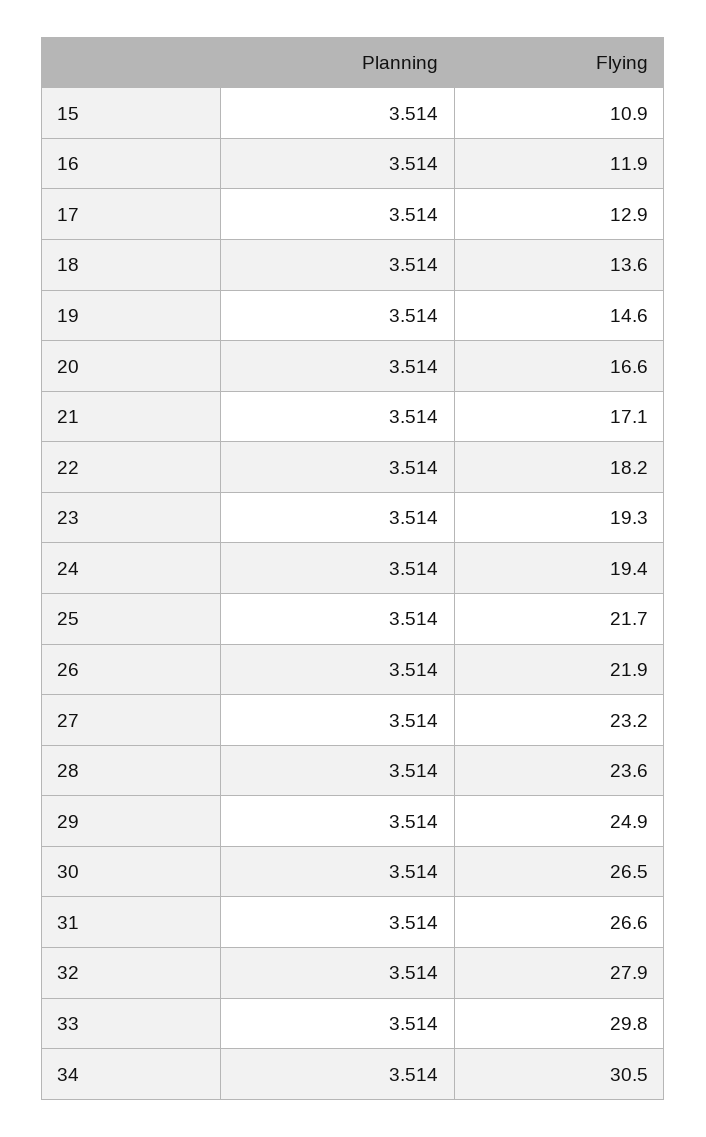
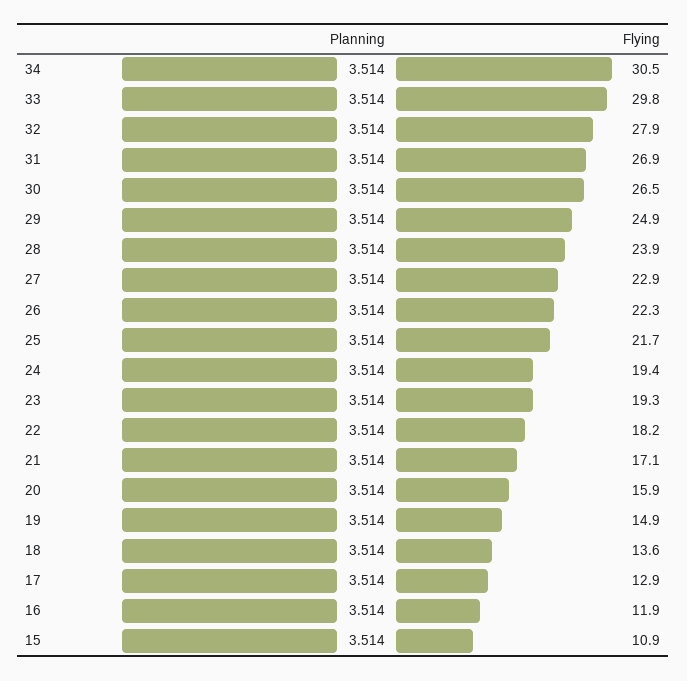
  {
    "Planning": {
      "15": 3.514,
      "16": 3.514,
      "17": 3.514,
      "18": 3.514,
      "19": 3.514,
      "20": 3.514,
      "21": 3.514,
      "22": 3.514,
      "23": 3.514,
      "24": 3.514,
      "25": 3.514,
      "26": 3.514,
      "27": 3.514,
      "28": 3.514,
      "29": 3.514,
      "30": 3.514,
      "31": 3.514,
      "32": 3.514,
      "33": 3.514,
      "34": 3.514
    },
    "Flying": {
      "15": 10.9,
      "16": 11.9,
      "17": 12.9,
      "18": 13.6,
-     "19": 14.6,
+     "19": 14.9,
-     "20": 16.6,
+     "20": 15.9,
      "21": 17.1,
      "22": 18.2,
      "23": 19.3,
      "24": 19.4,
      "25": 21.7,
-     "26": 21.9,
+     "26": 22.3,
-     "27": 23.2,
+     "27": 22.9,
-     "28": 23.6,
+     "28": 23.9,
      "29": 24.9,
      "30": 26.5,
-     "31": 26.6,
+     "31": 26.9,
      "32": 27.9,
      "33": 29.8,
      "34": 30.5
    }
  }

